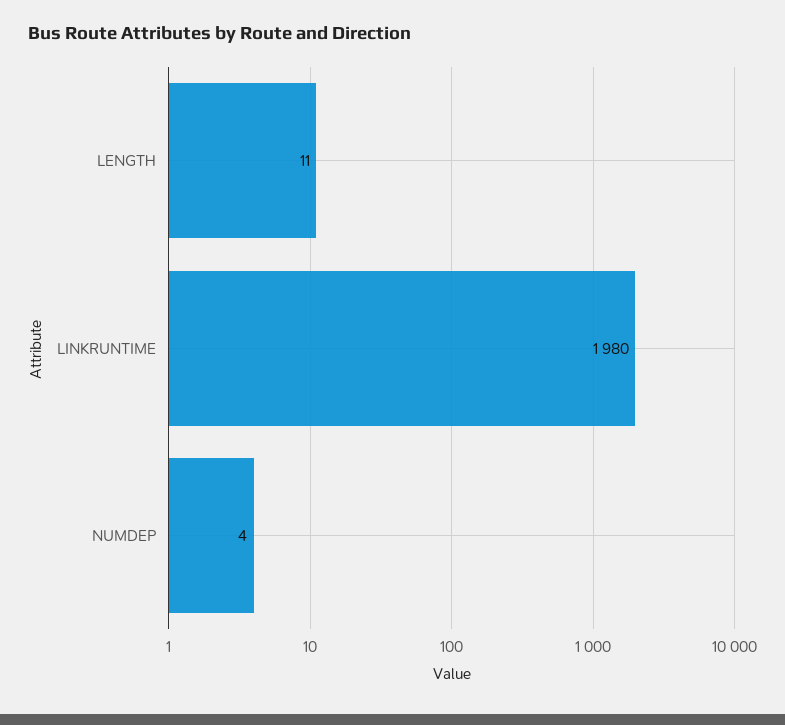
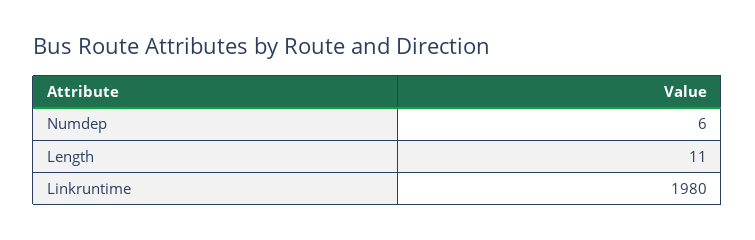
  {
    "LENGTH": 11,
    "LINKRUNTIME": 1980,
-   "NUMDEP": 4
+   "NUMDEP": 6
  }

